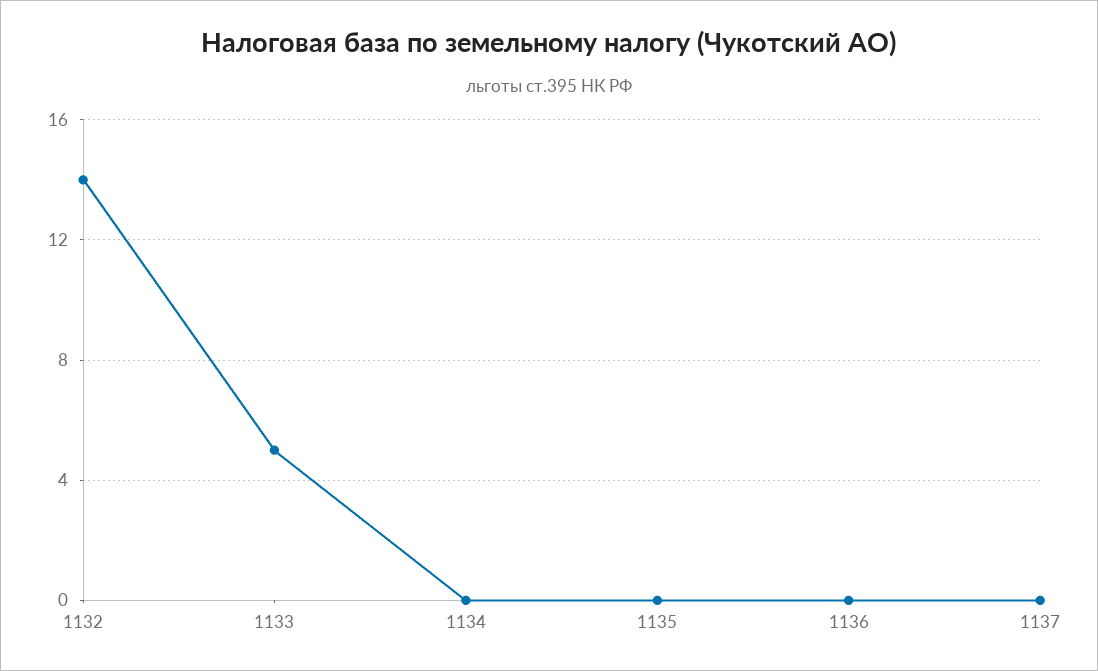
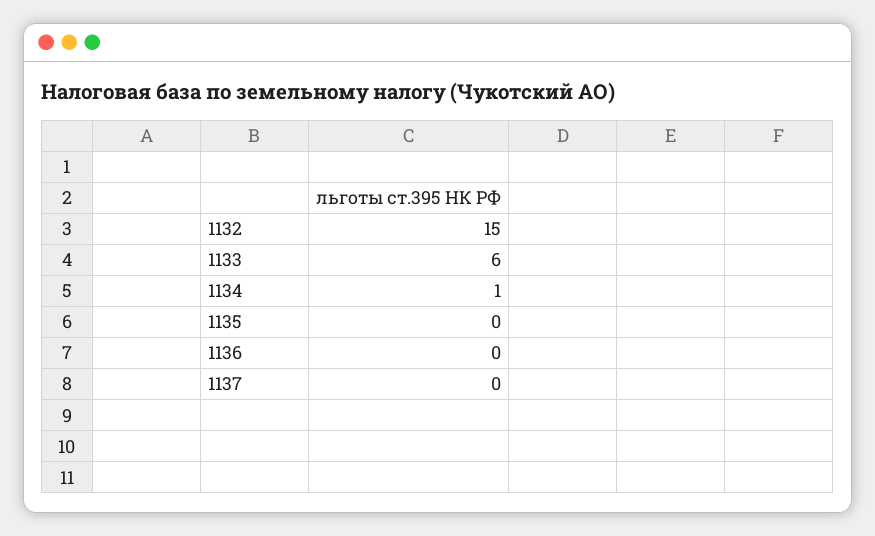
  {
-   "1132": 14,
+   "1132": 15,
-   "1133": 5,
+   "1133": 6,
-   "1134": 0,
+   "1134": 1,
    "1135": 0,
    "1136": 0,
    "1137": 0
  }

